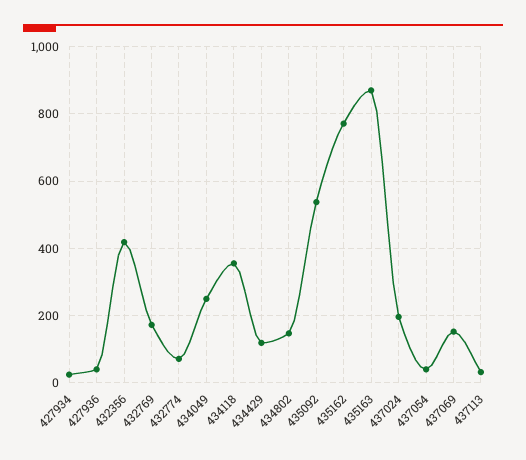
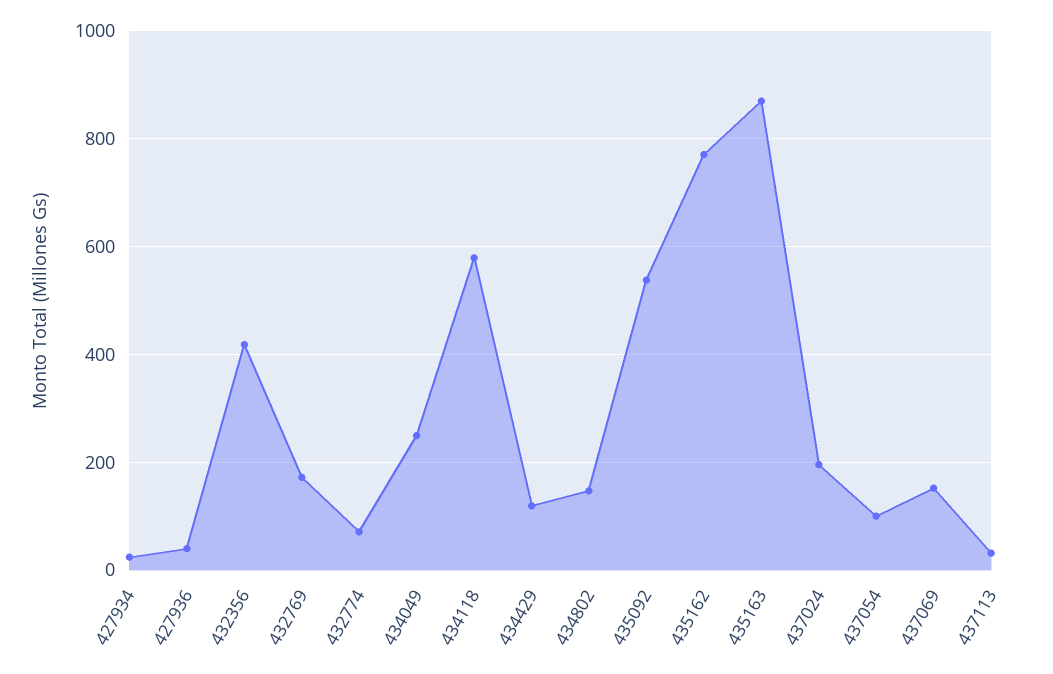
  {
    "427934": 20,
    "427936": 40,
    "432356": 420,
    "432769": 180,
    "432774": 80,
    "434049": 240,
-   "434118": 360,
+   "434118": 580,
    "434429": 120,
    "434802": 140,
    "435092": 540,
    "435162": 780,
    "435163": 860,
    "437024": 200,
-   "437054": 40,
+   "437054": 100,
    "437069": 160,
    "437113": 40
  }

